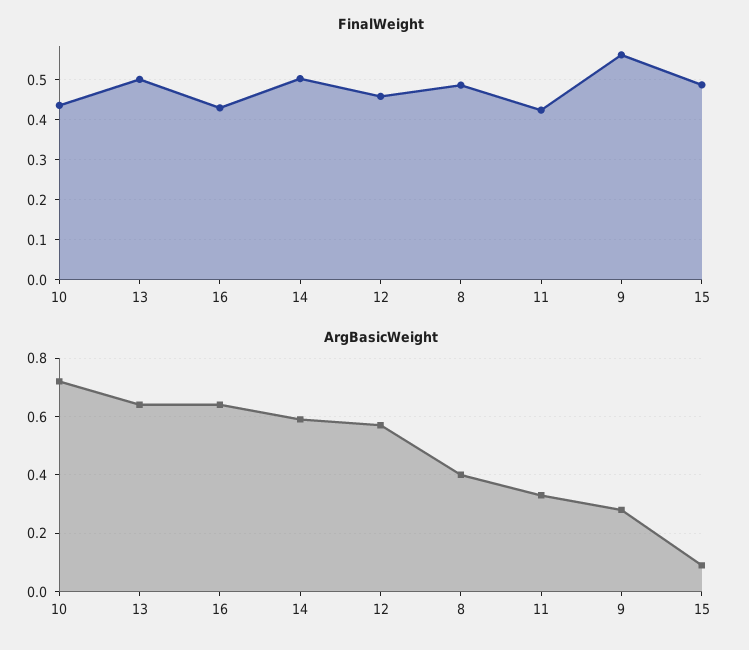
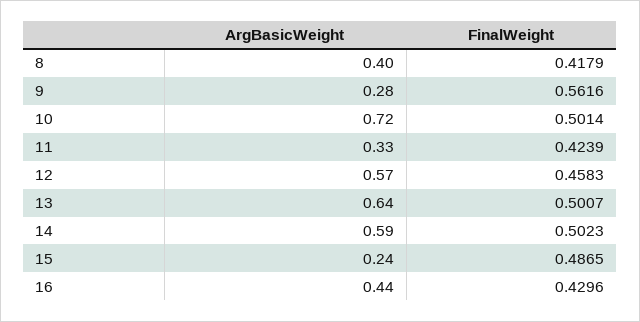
  {
    "FinalWeight": {
-     "10": 0.44,
+     "10": 0.5014,
      "13": 0.5007,
      "16": 0.4296,
      "14": 0.5023,
      "12": 0.4583,
-     "8": 0.48,
+     "8": 0.4179,
      "11": 0.4239,
      "9": 0.5616,
      "15": 0.4865
    },
    "ArgBasicWeight": {
      "10": 0.72,
      "13": 0.64,
-     "16": 0.65,
+     "16": 0.44,
      "14": 0.59,
      "12": 0.57,
      "8": 0.4,
      "11": 0.33,
      "9": 0.28,
-     "15": 0.1
+     "15": 0.24
    }
  }

